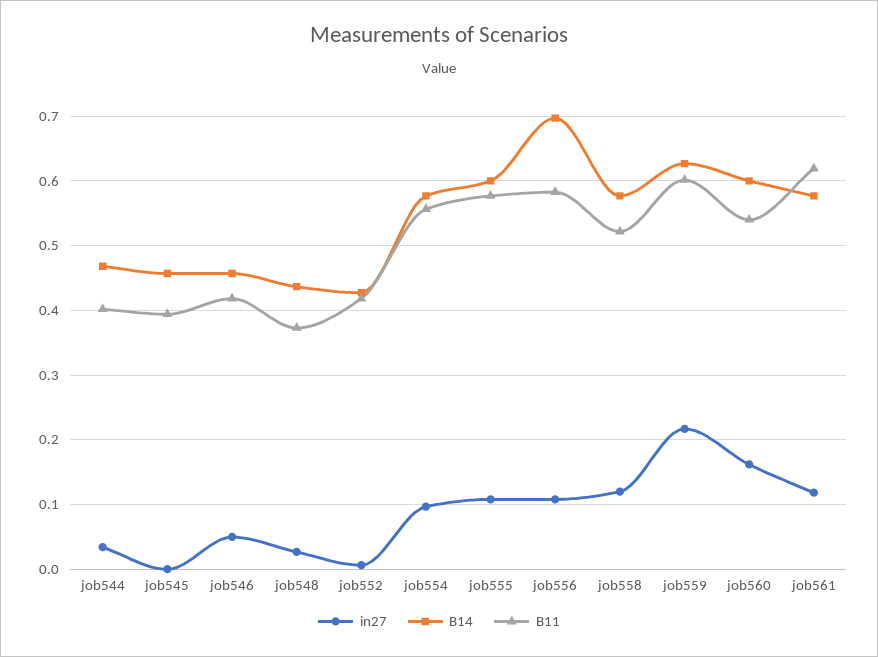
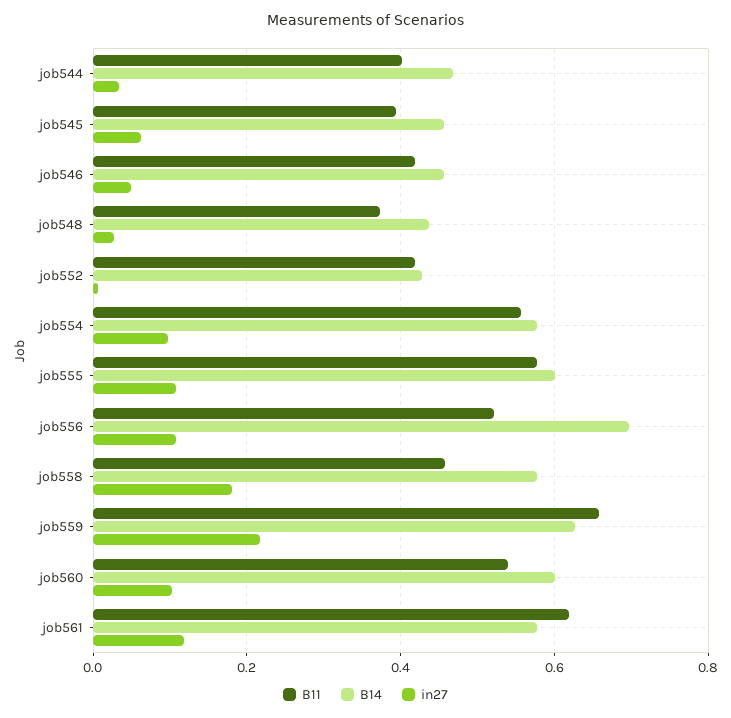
  {
    "in27": {
      "job544": 0.03,
-     "job545": 0,
+     "job545": 0.06,
      "job546": 0.05,
      "job548": 0.03,
      "job552": 0.01,
      "job554": 0.1,
      "job555": 0.11,
      "job556": 0.11,
-     "job558": 0.12,
+     "job558": 0.18,
      "job559": 0.22,
-     "job560": 0.16,
+     "job560": 0.1,
      "job561": 0.12
    },
    "B14": {
      "job544": 0.47,
      "job545": 0.46,
      "job546": 0.46,
      "job548": 0.44,
      "job552": 0.43,
      "job554": 0.58,
      "job555": 0.6,
      "job556": 0.7,
      "job558": 0.58,
      "job559": 0.63,
      "job560": 0.6,
      "job561": 0.58
    },
    "B11": {
      "job544": 0.4,
      "job545": 0.39,
      "job546": 0.42,
      "job548": 0.37,
      "job552": 0.42,
      "job554": 0.56,
      "job555": 0.58,
-     "job556": 0.58,
+     "job556": 0.52,
-     "job558": 0.52,
+     "job558": 0.46,
-     "job559": 0.6,
+     "job559": 0.66,
      "job560": 0.54,
      "job561": 0.62
    }
  }

